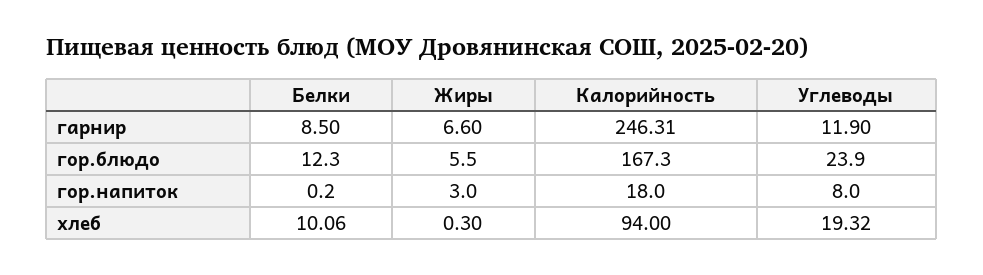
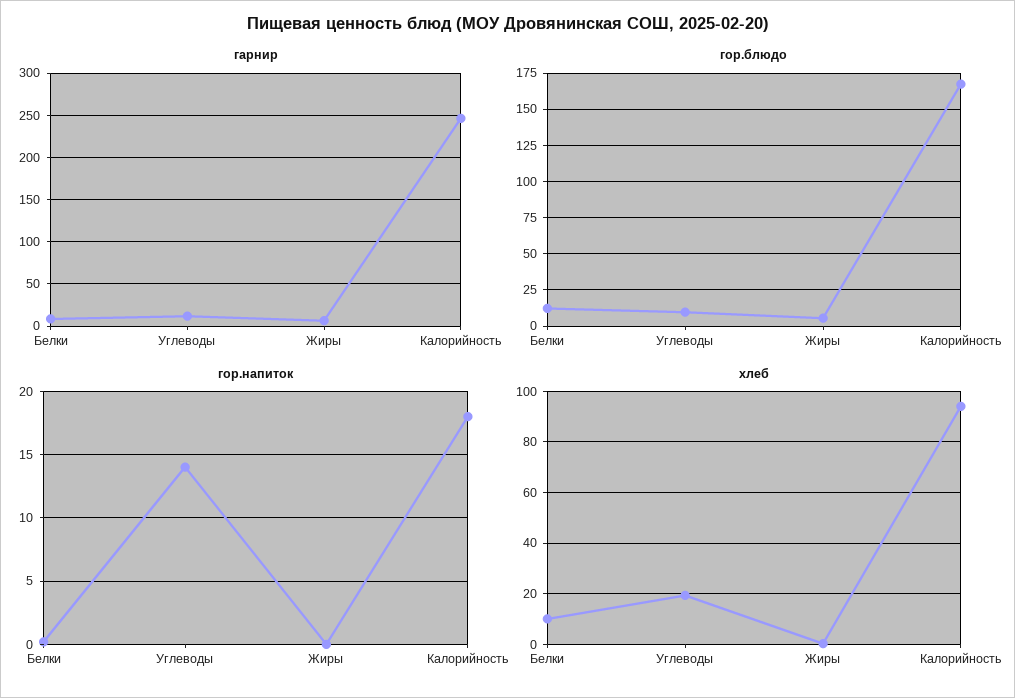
  {
    "гарнир": {
      "Белки": 8.5,
      "Жиры": 6.6,
      "Калорийность": 246.31,
      "Углеводы": 11.9
    },
    "гор.блюдо": {
      "Белки": 12.3,
      "Жиры": 5.5,
      "Калорийность": 167.3,
-     "Углеводы": 23.9
+     "Углеводы": 10
    },
    "гор.напиток": {
      "Белки": 0.2,
-     "Жиры": 3,
+     "Жиры": 0,
      "Калорийность": 18,
-     "Углеводы": 8
+     "Углеводы": 14
    },
    "хлеб": {
      "Белки": 10.06,
      "Жиры": 0.3,
      "Калорийность": 94,
      "Углеводы": 19.32
    }
  }

